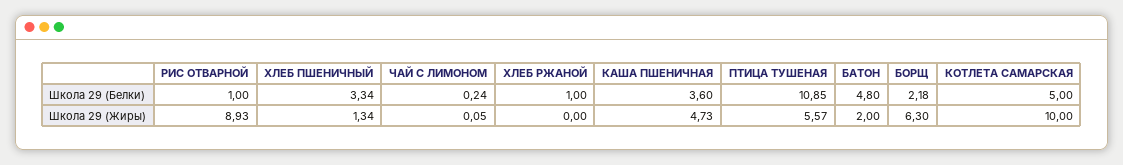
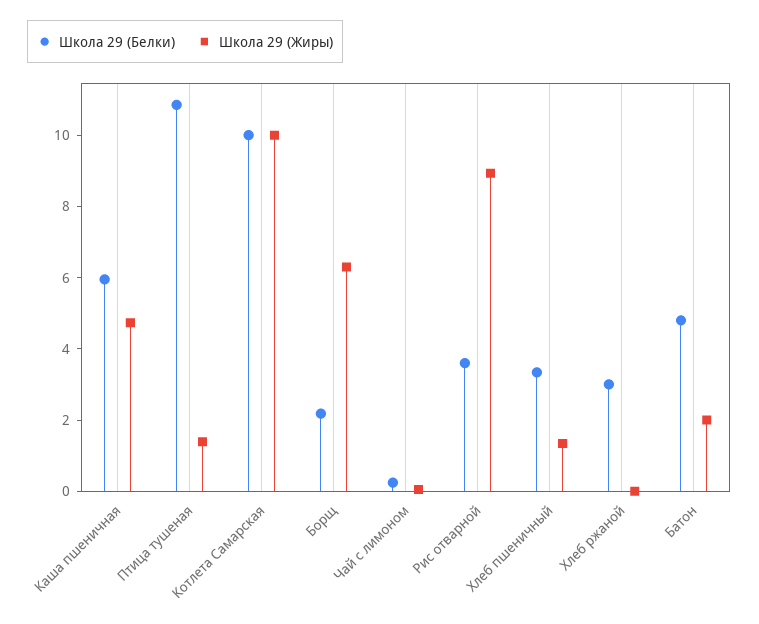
  {
    "Школа 29 (Белки)": {
-     "РИС ОТВАРНОЙ": 1,
+     "РИС ОТВАРНОЙ": 3.5,
      "ХЛЕБ ПШЕНИЧНЫЙ": 3.34,
      "ЧАЙ С ЛИМОНОМ": 0.24,
-     "ХЛЕБ РЖАНОЙ": 1,
+     "ХЛЕБ РЖАНОЙ": 3,
-     "КАША ПШЕНИЧНАЯ": 3.6,
+     "КАША ПШЕНИЧНАЯ": 6,
      "ПТИЦА ТУШЕНАЯ": 10.85,
      "БАТОН": 4.8,
      "БОРЩ": 2.18,
-     "КОТЛЕТА САМАРСКАЯ": 5
+     "КОТЛЕТА САМАРСКАЯ": 10
    },
    "Школа 29 (Жиры)": {
      "РИС ОТВАРНОЙ": 8.93,
      "ХЛЕБ ПШЕНИЧНЫЙ": 1.34,
      "ЧАЙ С ЛИМОНОМ": 0.05,
      "ХЛЕБ РЖАНОЙ": 0,
      "КАША ПШЕНИЧНАЯ": 4.73,
-     "ПТИЦА ТУШЕНАЯ": 5.57,
+     "ПТИЦА ТУШЕНАЯ": 1.5,
      "БАТОН": 2,
      "БОРЩ": 6.3,
      "КОТЛЕТА САМАРСКАЯ": 10
    }
  }

